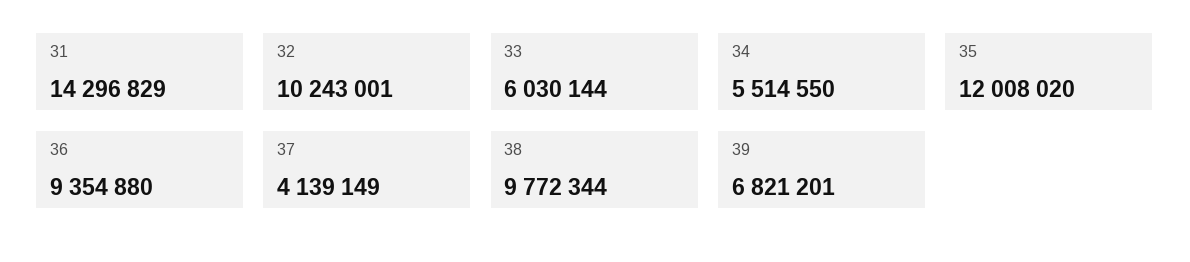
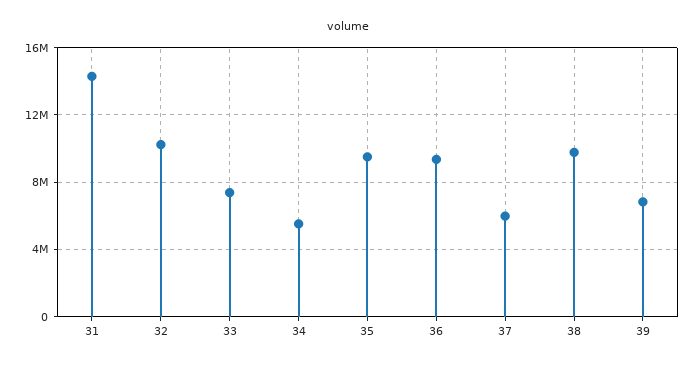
  {
    "31": 14296829,
    "32": 10243001,
-   "33": 6030144,
+   "33": 7500000,
    "34": 5514550,
-   "35": 12008020,
+   "35": 9500000,
    "36": 9354880,
-   "37": 4139149,
+   "37": 6000000,
    "38": 9772344,
    "39": 6821201
  }

